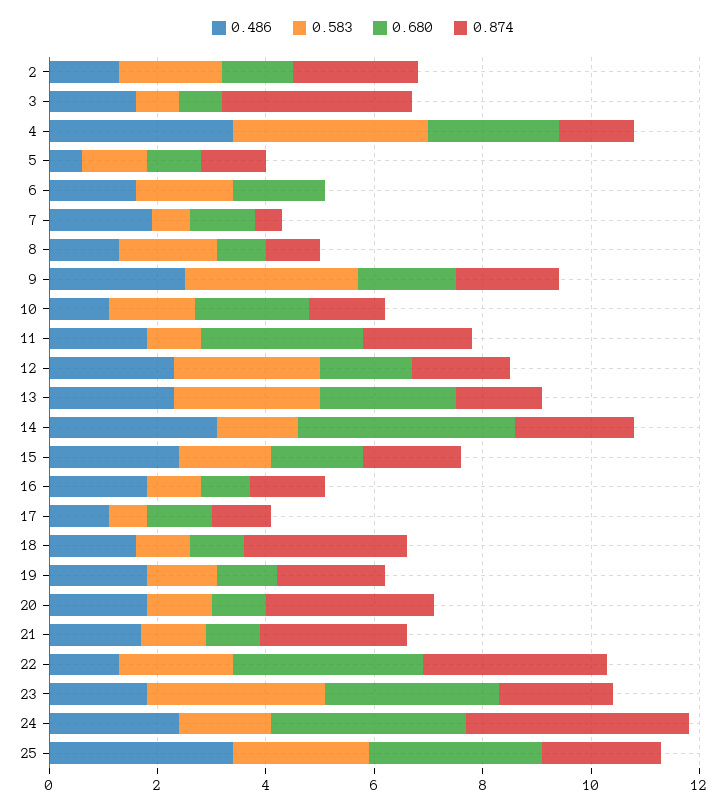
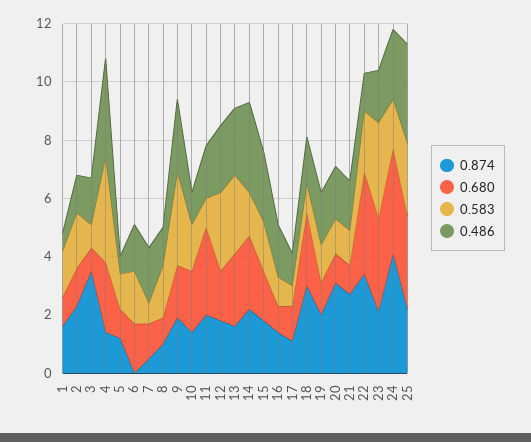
  {
    "0.486": {
      "2": 1.5,
      "3": 1.5,
      "4": 3.5,
      "5": 0.5,
      "6": 1.5,
      "7": 2,
      "8": 1.5,
      "9": 2.5,
      "10": 1,
      "11": 2,
      "12": 2.5,
      "13": 2.5,
      "14": 3,
      "15": 2.5,
      "16": 2,
      "17": 1,
      "18": 1.5,
      "19": 2,
      "20": 2,
      "21": 1.5,
      "22": 1.5,
      "23": 2,
      "24": 2.5,
-     "25": 3.5
+     "25": 3.5,
+     "1": 0.5
    },
    "0.583": {
      "2": 2,
      "3": 1,
      "4": 3.5,
      "5": 1,
      "6": 2,
      "7": 0.5,
      "8": 2,
      "9": 3,
      "10": 1.5,
      "11": 1,
      "12": 2.5,
      "13": 2.5,
      "14": 1.5,
      "15": 1.5,
      "16": 1,
      "17": 0.5,
      "18": 1,
      "19": 1.5,
      "20": 1,
      "21": 1,
      "22": 2,
      "23": 3.5,
      "24": 1.5,
-     "25": 2.5
+     "25": 2.5,
+     "1": 1.5
    },
    "0.680": {
      "2": 1.5,
      "3": 1,
      "4": 2.5,
      "5": 1,
      "6": 1.5,
      "7": 1,
      "8": 1,
      "9": 2,
      "10": 2,
      "11": 3,
      "12": 1.5,
      "13": 2.5,
-     "14": 4,
+     "14": 2.5,
      "15": 1.5,
      "16": 1,
      "17": 1,
-     "18": 1,
+     "18": 2.5,
      "19": 1,
      "20": 1,
      "21": 1,
      "22": 3.5,
      "23": 3,
      "24": 3.5,
-     "25": 3
+     "25": 3,
+     "1": 1
    },
    "0.874": {
      "2": 2.5,
      "3": 3.5,
      "4": 1.5,
      "5": 1,
      "6": 0,
      "7": 0.5,
      "8": 1,
      "9": 2,
      "10": 1.5,
      "11": 2,
      "12": 2,
      "13": 1.5,
      "14": 2,
      "15": 2,
      "16": 1.5,
      "17": 1,
      "18": 3,
      "19": 2,
      "20": 3,
      "21": 2.5,
      "22": 3.5,
      "23": 2,
      "24": 4,
-     "25": 2
+     "25": 2,
+     "1": 1.5
    }
  }

